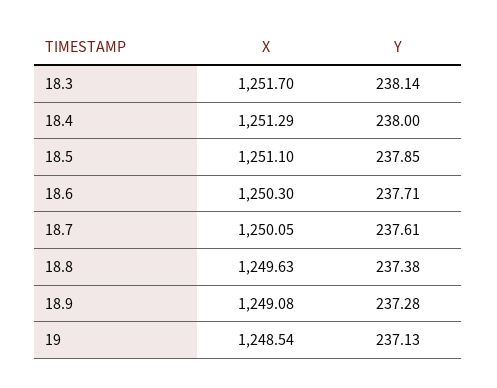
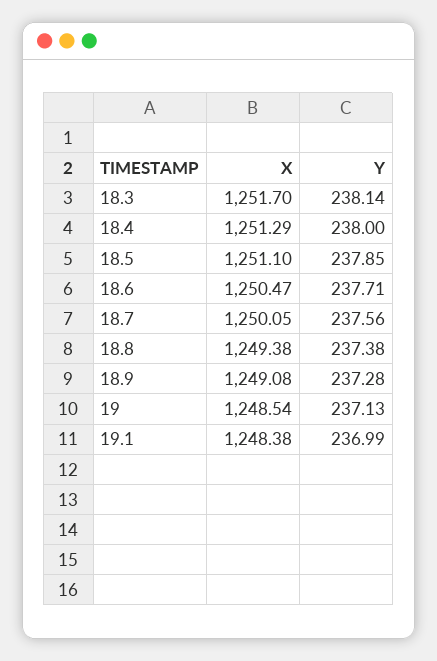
  {
    "X": {
      "18.3": 1251.7,
      "18.4": 1251.29,
      "18.5": 1251.1,
-     "18.6": 1250.3,
+     "18.6": 1250.47,
      "18.7": 1250.05,
-     "18.8": 1249.63,
+     "18.8": 1249.38,
      "18.9": 1249.08,
-     "19": 1248.54
+     "19": 1248.54,
+     "19.1": 1248.38
    },
    "Y": {
      "18.3": 238.14,
      "18.4": 238,
      "18.5": 237.85,
      "18.6": 237.71,
-     "18.7": 237.61,
+     "18.7": 237.56,
      "18.8": 237.38,
      "18.9": 237.28,
-     "19": 237.13
+     "19": 237.13,
+     "19.1": 236.99
    }
  }

